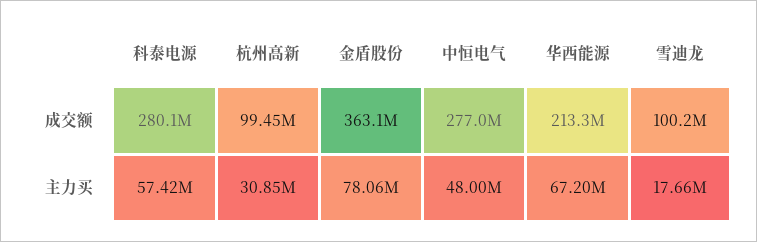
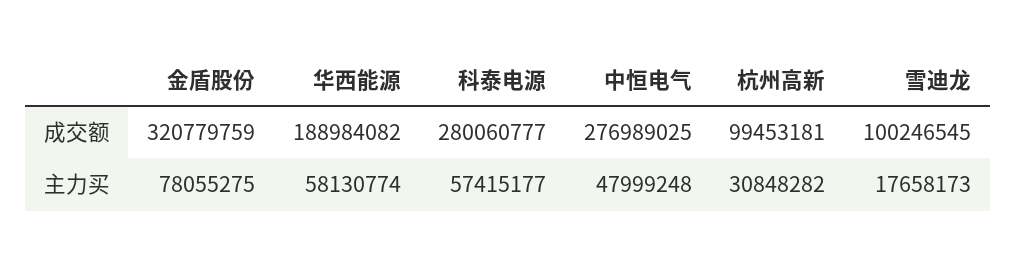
  {
    "科泰电源": {
      "成交额": 280060777,
      "主力买": 57415177
    },
    "杭州高新": {
      "成交额": 99453181,
      "主力买": 30848282
    },
    "金盾股份": {
-     "成交额": 363100000,
+     "成交额": 320779759,
      "主力买": 78055275
    },
    "中恒电气": {
      "成交额": 276989025,
      "主力买": 47999248
    },
    "华西能源": {
-     "成交额": 213300000,
+     "成交额": 188984082,
-     "主力买": 67200000
+     "主力买": 58130774
    },
    "雪迪龙": {
      "成交额": 100246545,
      "主力买": 17658173
    }
  }

